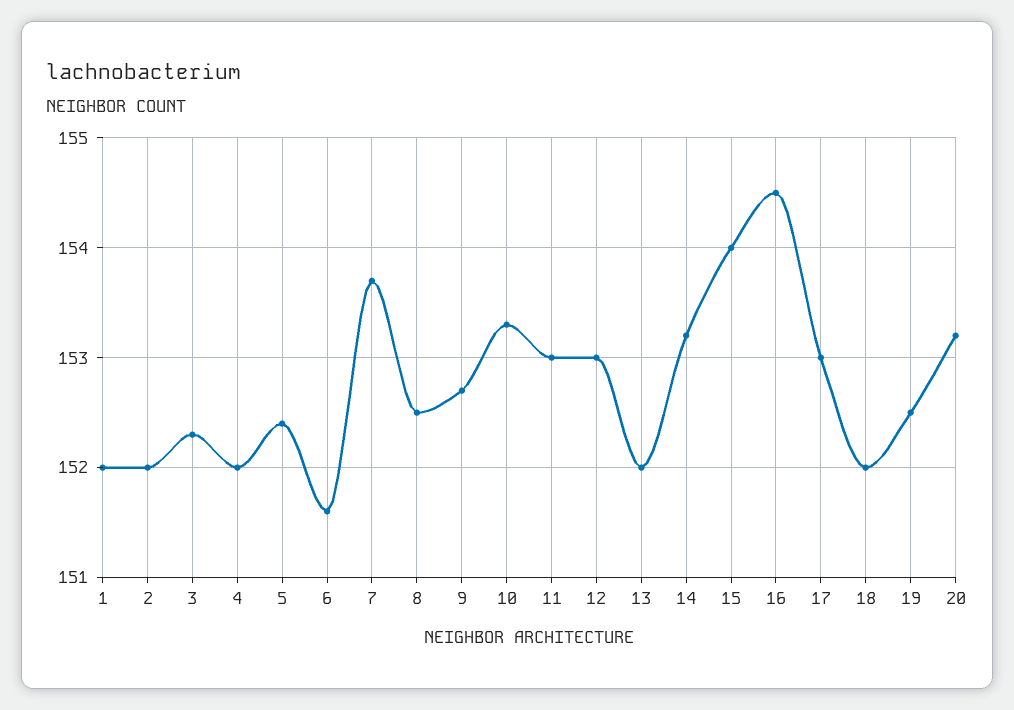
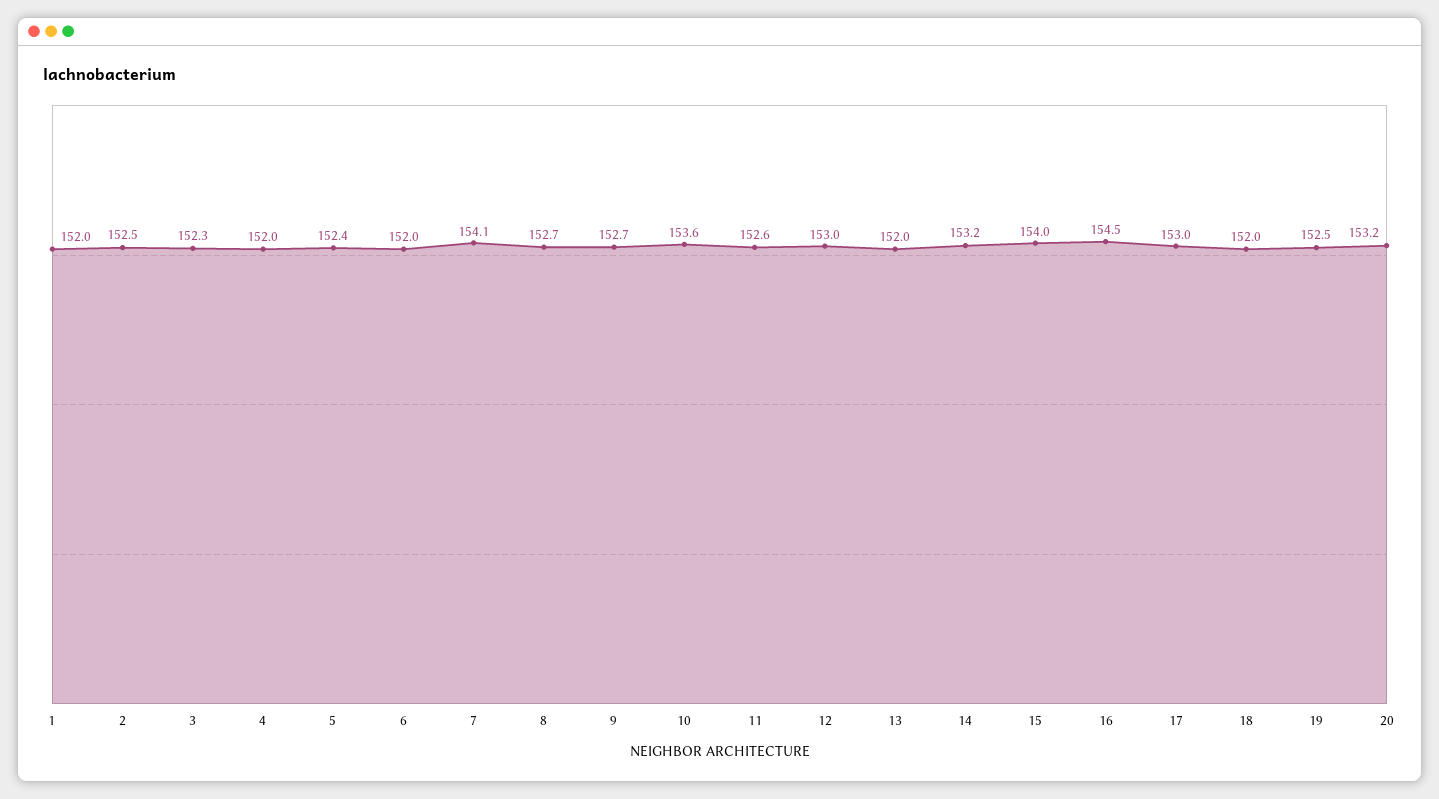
  {
    "1": 152,
-   "2": 152,
+   "2": 152.5,
    "3": 152.3,
    "4": 152,
    "5": 152.4,
-   "6": 151.6,
+   "6": 152,
-   "7": 153.7,
+   "7": 154.1,
-   "8": 152.5,
+   "8": 152.7,
    "9": 152.7,
-   "10": 153.3,
+   "10": 153.6,
-   "11": 153,
+   "11": 152.6,
    "12": 153,
    "13": 152,
    "14": 153.2,
    "15": 154,
    "16": 154.5,
    "17": 153,
    "18": 152,
    "19": 152.5,
    "20": 153.2
  }

